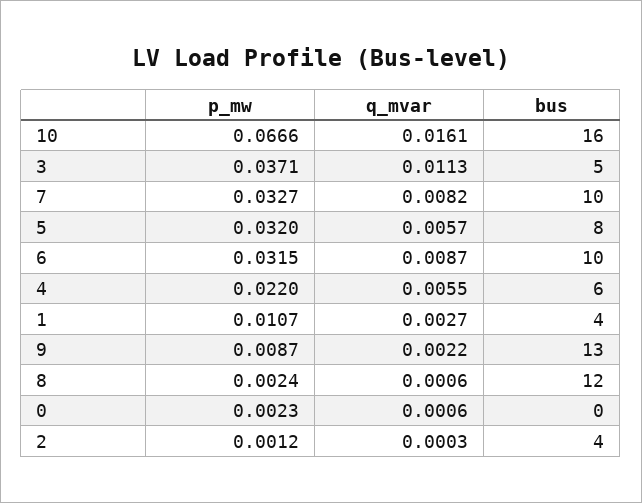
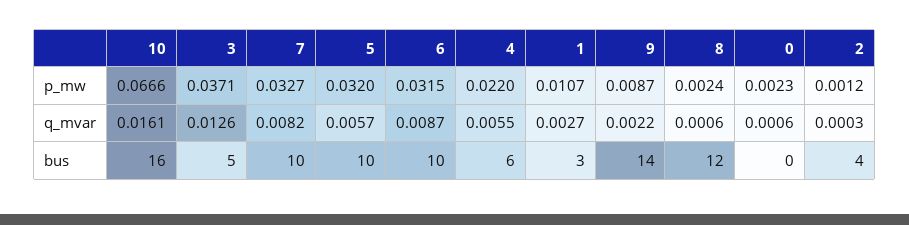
  {
    "p_mw": {
      "10": 0.0666,
      "3": 0.0371,
      "7": 0.0327,
      "5": 0.032,
      "6": 0.0315,
      "4": 0.022,
      "1": 0.0107,
      "9": 0.0087,
      "8": 0.0024,
      "0": 0.0023,
      "2": 0.0012
    },
    "q_mvar": {
      "10": 0.0161,
-     "3": 0.0113,
+     "3": 0.0126,
      "7": 0.0082,
      "5": 0.0057,
      "6": 0.0087,
      "4": 0.0055,
      "1": 0.0027,
      "9": 0.0022,
      "8": 0.0006,
      "0": 0.0006,
      "2": 0.0003
    },
    "bus": {
      "10": 16,
      "3": 5,
      "7": 10,
-     "5": 8,
+     "5": 10,
      "6": 10,
      "4": 6,
-     "1": 4,
+     "1": 3,
-     "9": 13,
+     "9": 14,
      "8": 12,
      "0": 0,
      "2": 4
    }
  }

